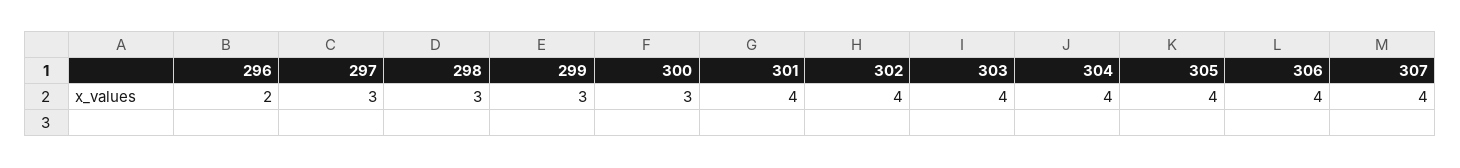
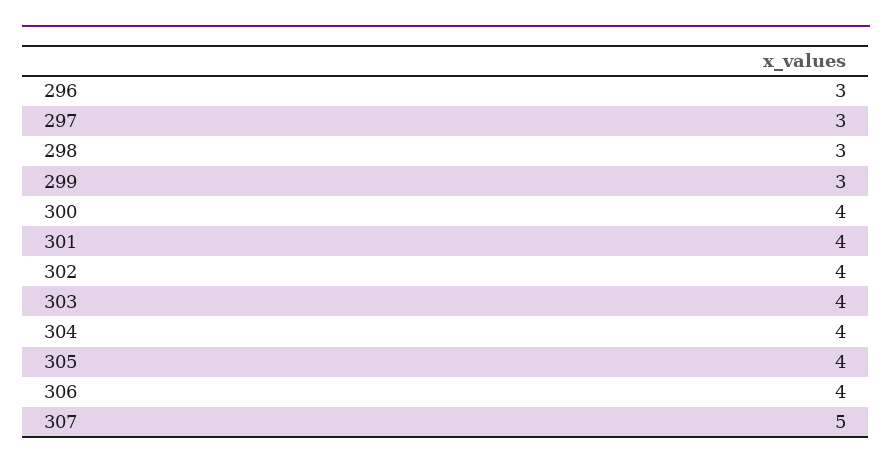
  {
-   "296": 2,
+   "296": 3,
    "297": 3,
    "298": 3,
    "299": 3,
-   "300": 3,
+   "300": 4,
    "301": 4,
    "302": 4,
    "303": 4,
    "304": 4,
    "305": 4,
    "306": 4,
-   "307": 4
+   "307": 5
  }

